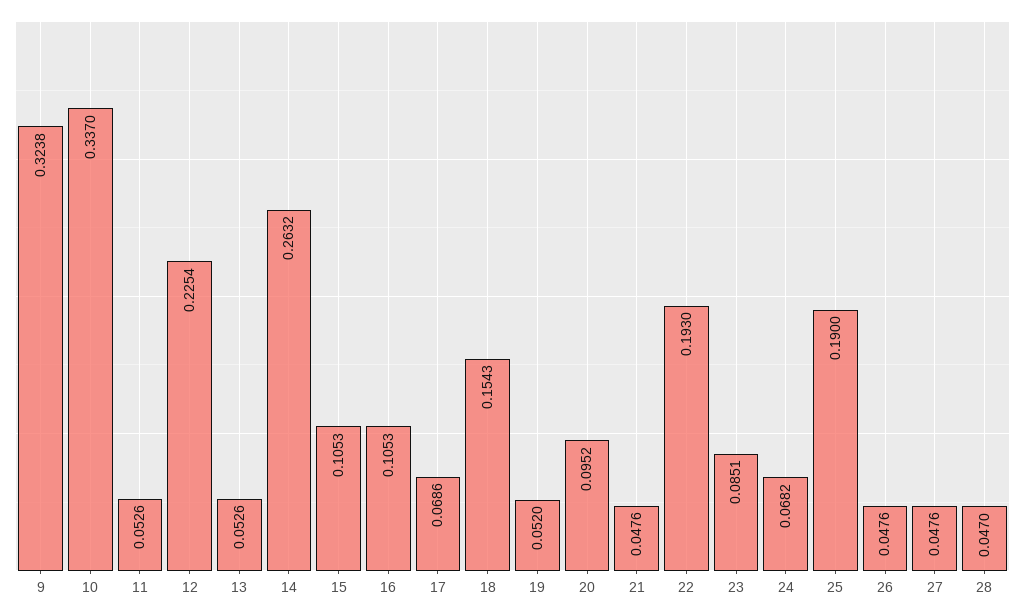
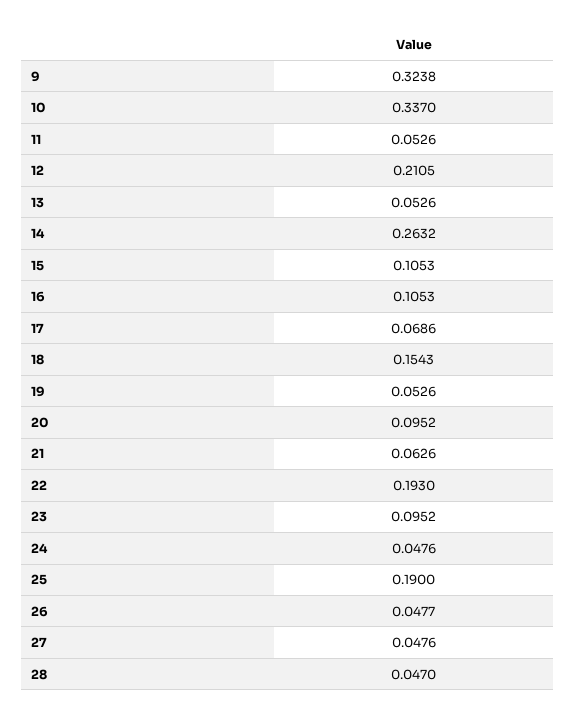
  {
    "9": 0.3238,
    "10": 0.337,
    "11": 0.0526,
-   "12": 0.2254,
+   "12": 0.2105,
    "13": 0.0526,
    "14": 0.2632,
    "15": 0.1053,
    "16": 0.1053,
    "17": 0.0686,
    "18": 0.1543,
-   "19": 0.052,
+   "19": 0.0526,
    "20": 0.0952,
-   "21": 0.0476,
+   "21": 0.0626,
    "22": 0.193,
-   "23": 0.0851,
+   "23": 0.0952,
-   "24": 0.0682,
+   "24": 0.0476,
    "25": 0.19,
-   "26": 0.0476,
+   "26": 0.0477,
    "27": 0.0476,
    "28": 0.047
  }

